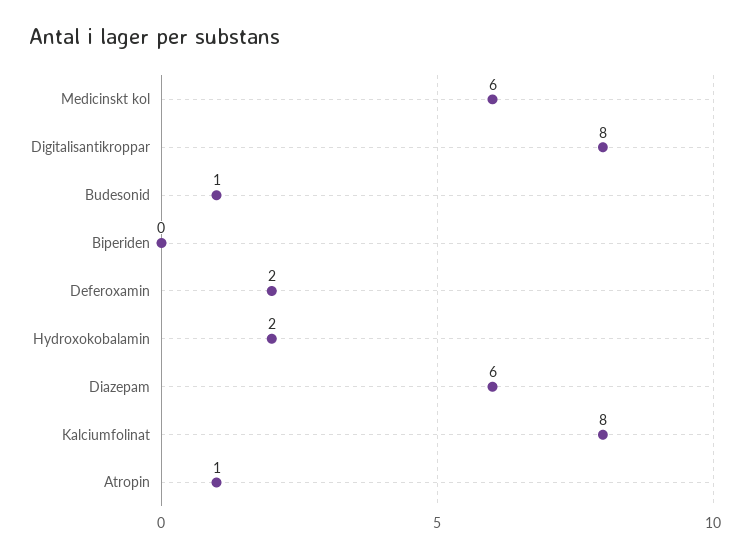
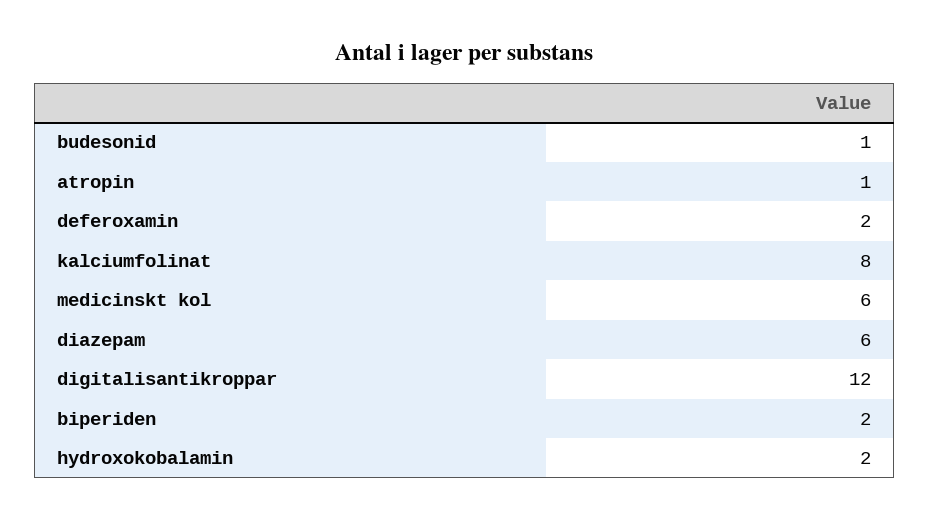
  {
    "Medicinskt kol": 6,
-   "Digitalisantikroppar": 8,
+   "Digitalisantikroppar": 12,
    "Budesonid": 1,
-   "Biperiden": 0,
+   "Biperiden": 2,
    "Deferoxamin": 2,
    "Hydroxokobalamin": 2,
    "Diazepam": 6,
    "Kalciumfolinat": 8,
    "Atropin": 1
  }

